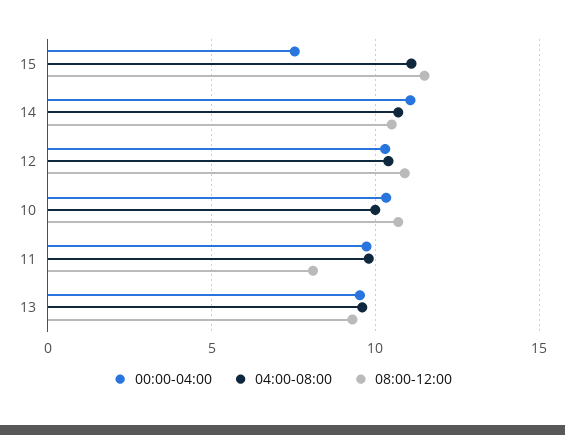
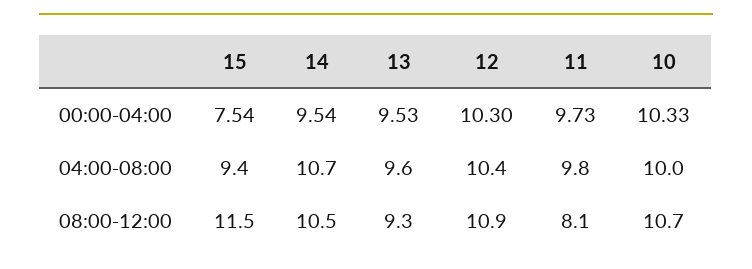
  {
    "00:00-04:00": {
      "15": 7.54,
-     "14": 11,
+     "14": 9.54,
      "12": 10.3,
      "10": 10.33,
      "11": 9.73,
      "13": 9.53
    },
    "04:00-08:00": {
-     "15": 11,
+     "15": 9.4,
      "14": 10.7,
      "12": 10.4,
      "10": 10,
      "11": 9.8,
      "13": 9.6
    },
    "08:00-12:00": {
      "15": 11.5,
      "14": 10.5,
      "12": 10.9,
      "10": 10.7,
      "11": 8.1,
      "13": 9.3
    }
  }

